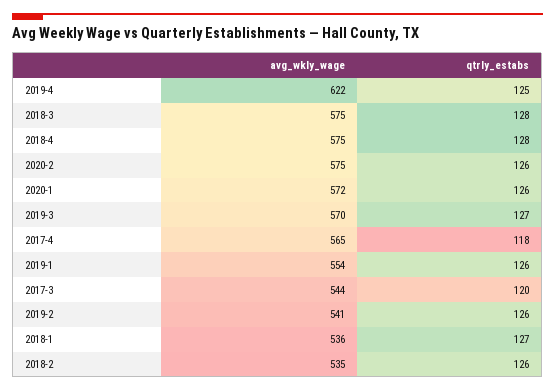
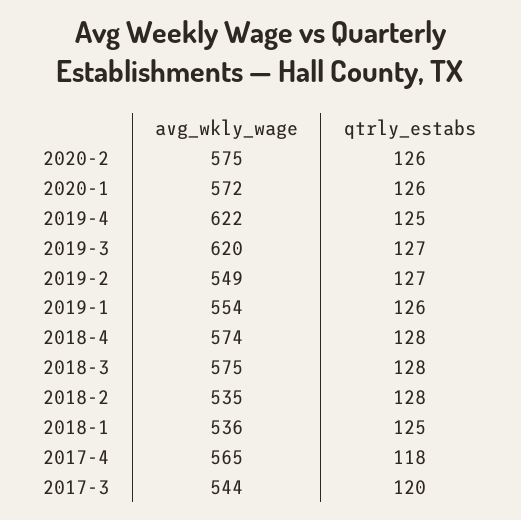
  {
    "avg_wkly_wage": {
      "2019-4": 622,
      "2018-3": 575,
-     "2018-4": 575,
+     "2018-4": 574,
      "2020-2": 575,
      "2020-1": 572,
-     "2019-3": 570,
+     "2019-3": 620,
      "2017-4": 565,
      "2019-1": 554,
      "2017-3": 544,
-     "2019-2": 541,
+     "2019-2": 549,
      "2018-1": 536,
      "2018-2": 535
    },
    "qtrly_estabs": {
      "2019-4": 125,
      "2018-3": 128,
      "2018-4": 128,
      "2020-2": 126,
      "2020-1": 126,
      "2019-3": 127,
      "2017-4": 118,
      "2019-1": 126,
      "2017-3": 120,
-     "2019-2": 126,
+     "2019-2": 127,
-     "2018-1": 127,
+     "2018-1": 125,
-     "2018-2": 126
+     "2018-2": 128
    }
  }

